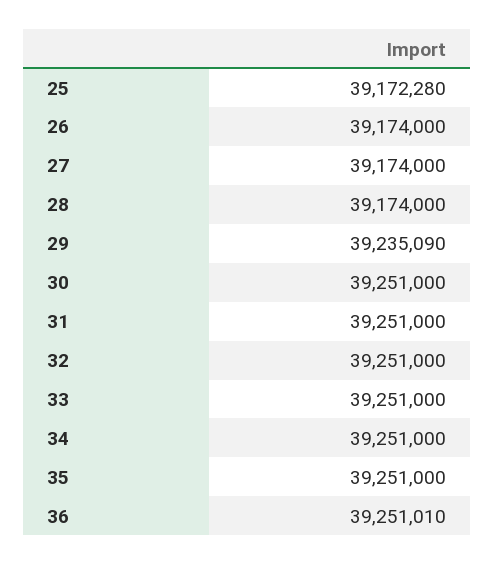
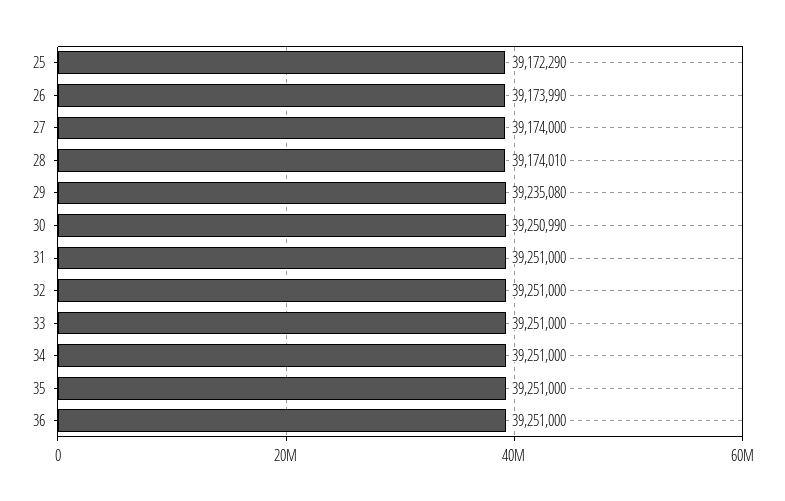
  {
-   "25": 39172280,
+   "25": 39172290,
-   "26": 39174000,
+   "26": 39173990,
    "27": 39174000,
-   "28": 39174000,
+   "28": 39174010,
-   "29": 39235090,
+   "29": 39235080,
-   "30": 39251000,
+   "30": 39250990,
    "31": 39251000,
    "32": 39251000,
    "33": 39251000,
    "34": 39251000,
    "35": 39251000,
-   "36": 39251010
+   "36": 39251000
  }

